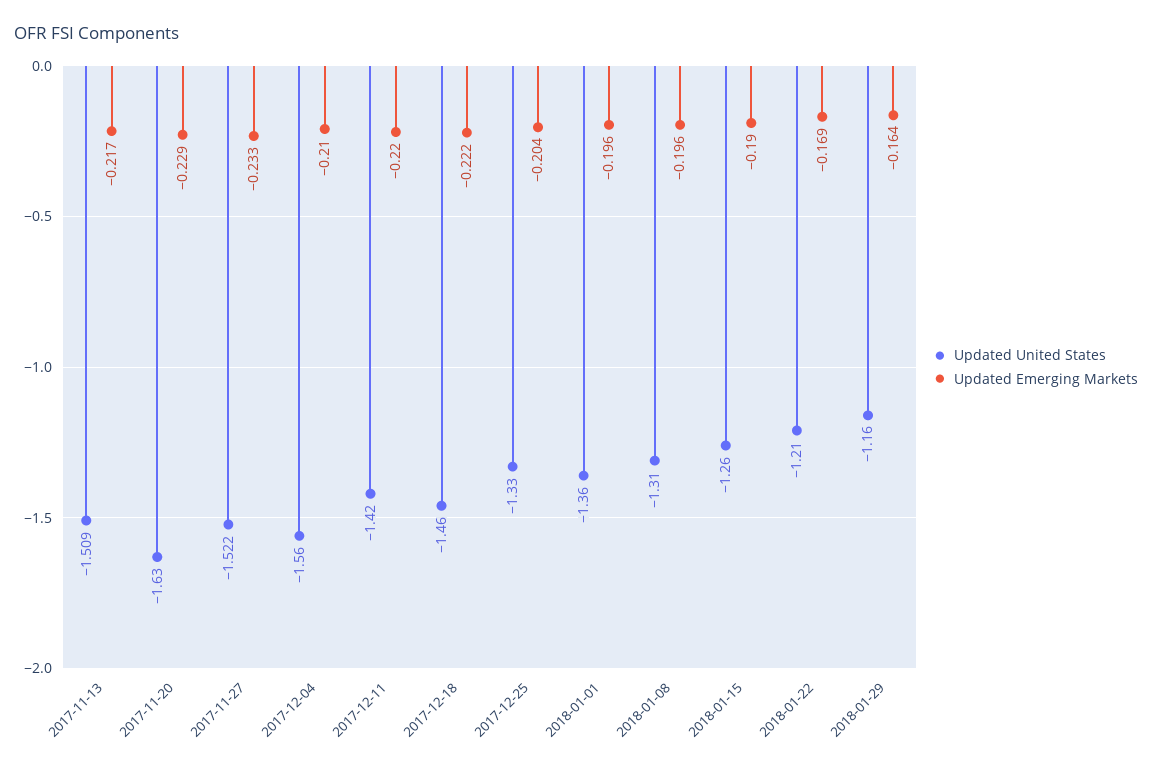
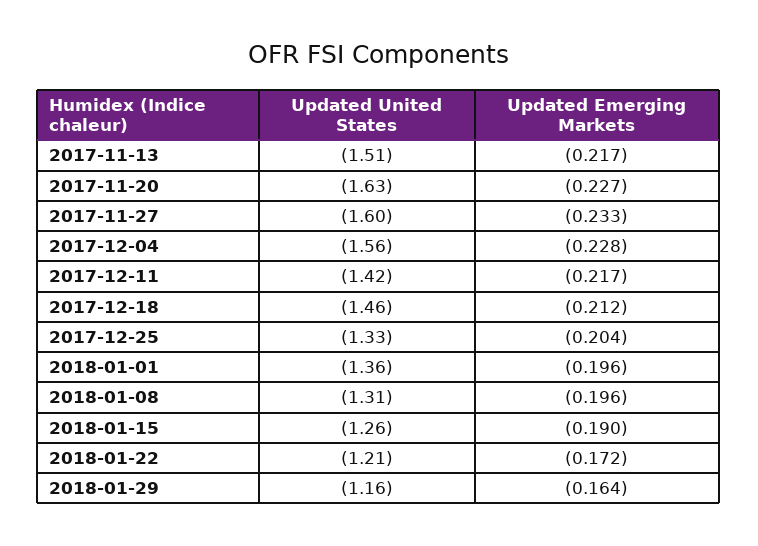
  {
    "Updated United States": {
      "2017-11-13": -1.509,
      "2017-11-20": -1.63,
-     "2017-11-27": -1.522,
+     "2017-11-27": -1.6,
      "2017-12-04": -1.56,
      "2017-12-11": -1.42,
      "2017-12-18": -1.46,
      "2017-12-25": -1.33,
      "2018-01-01": -1.36,
      "2018-01-08": -1.31,
      "2018-01-15": -1.26,
      "2018-01-22": -1.21,
      "2018-01-29": -1.16
    },
    "Updated Emerging Markets": {
      "2017-11-13": -0.217,
-     "2017-11-20": -0.229,
+     "2017-11-20": -0.227,
      "2017-11-27": -0.233,
-     "2017-12-04": -0.21,
+     "2017-12-04": -0.228,
-     "2017-12-11": -0.22,
+     "2017-12-11": -0.217,
-     "2017-12-18": -0.222,
+     "2017-12-18": -0.212,
      "2017-12-25": -0.204,
      "2018-01-01": -0.196,
      "2018-01-08": -0.196,
      "2018-01-15": -0.19,
-     "2018-01-22": -0.169,
+     "2018-01-22": -0.172,
      "2018-01-29": -0.164
    }
  }

